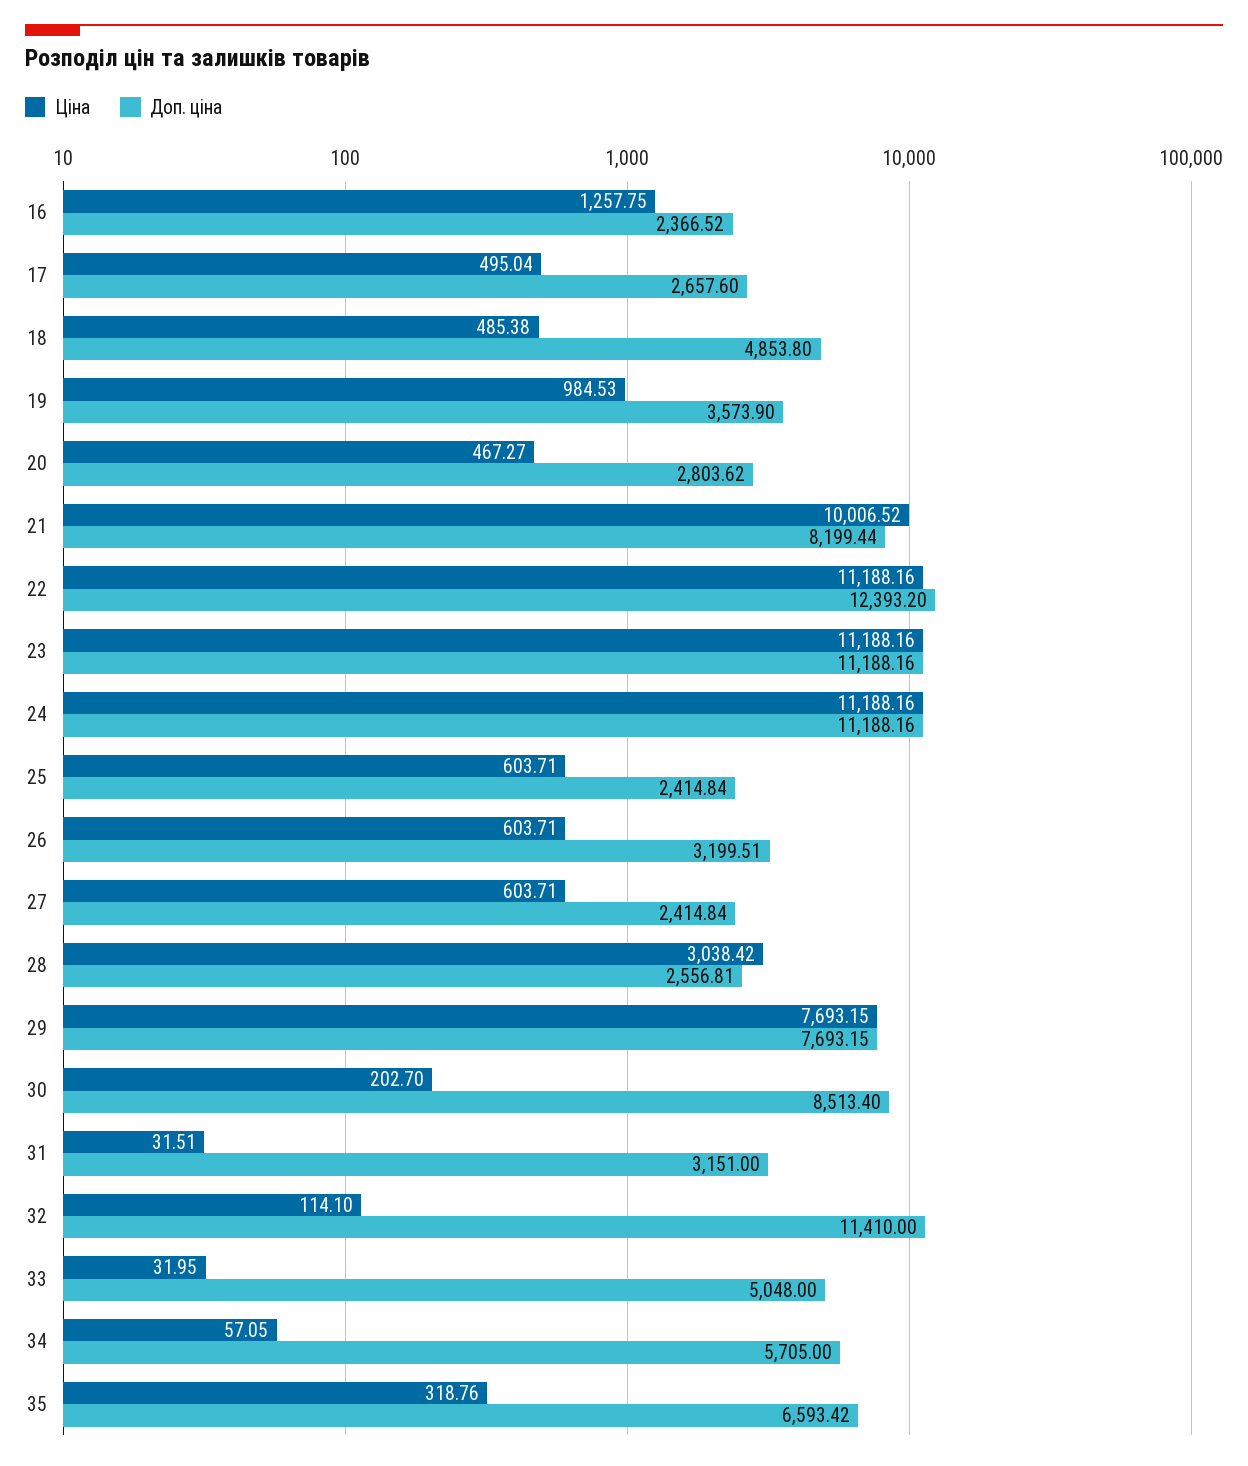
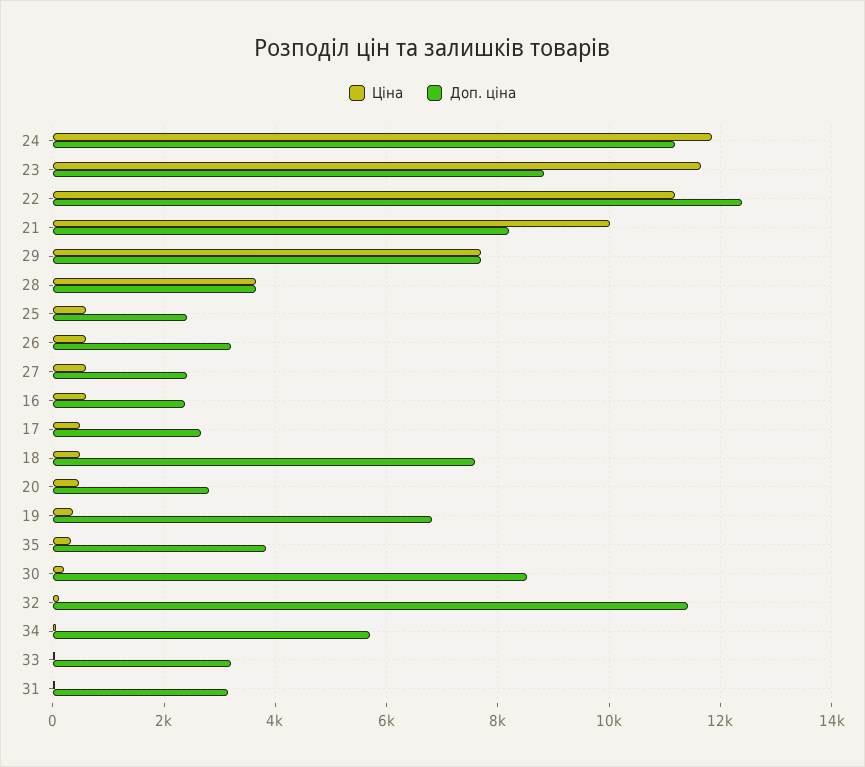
  {
    "Ціна": {
-     "16": 1257.75,
+     "16": 600,
      "17": 495.04,
      "18": 485.38,
-     "19": 984.53,
+     "19": 400,
      "20": 467.27,
      "21": 10006.52,
      "22": 11188.16,
-     "23": 11188.16,
+     "23": 11600,
-     "24": 11188.16,
+     "24": 11800,
      "25": 603.71,
      "26": 603.71,
      "27": 603.71,
-     "28": 3038.42,
+     "28": 3600,
      "29": 7693.15,
      "30": 202.7,
      "31": 31.51,
      "32": 114.1,
      "33": 31.95,
      "34": 57.05,
      "35": 318.76
    },
    "Доп. ціна": {
      "16": 2366.52,
      "17": 2657.6,
-     "18": 4853.8,
+     "18": 7600,
-     "19": 3573.9,
+     "19": 6800,
      "20": 2803.62,
      "21": 8199.44,
      "22": 12393.2,
-     "23": 11188.16,
+     "23": 8800,
      "24": 11188.16,
      "25": 2414.84,
      "26": 3199.51,
      "27": 2414.84,
-     "28": 2556.81,
+     "28": 3600,
      "29": 7693.15,
      "30": 8513.4,
      "31": 3151,
      "32": 11410,
-     "33": 5048,
+     "33": 3200,
      "34": 5705,
-     "35": 6593.42
+     "35": 3800
    }
  }

